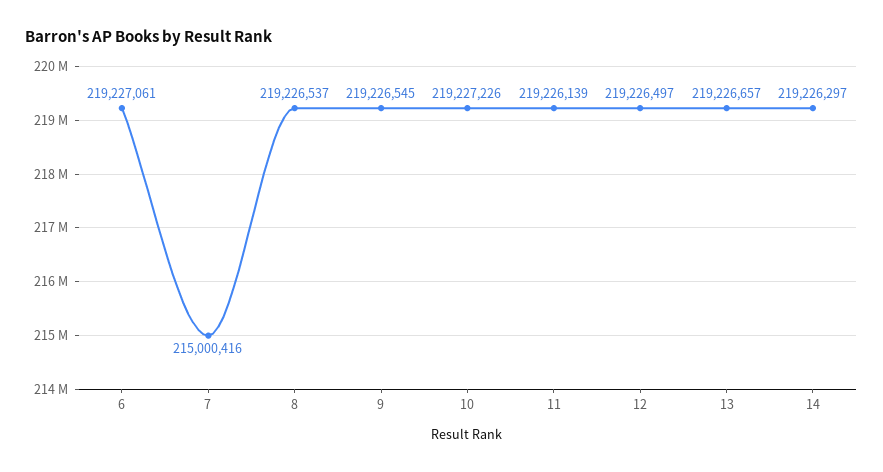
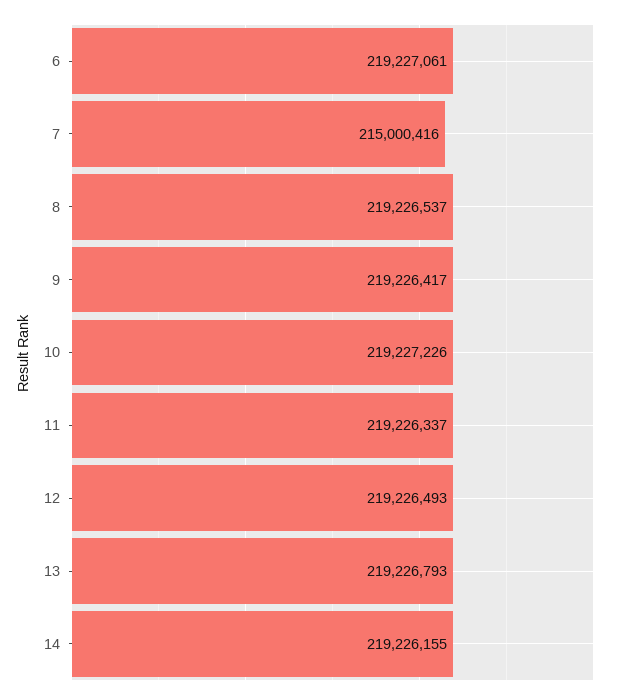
  {
    "6": 219227061,
    "7": 215000416,
    "8": 219226537,
-   "9": 219226545,
+   "9": 219226417,
    "10": 219227226,
-   "11": 219226139,
+   "11": 219226337,
-   "12": 219226497,
+   "12": 219226493,
-   "13": 219226657,
+   "13": 219226793,
-   "14": 219226297
+   "14": 219226155
  }

